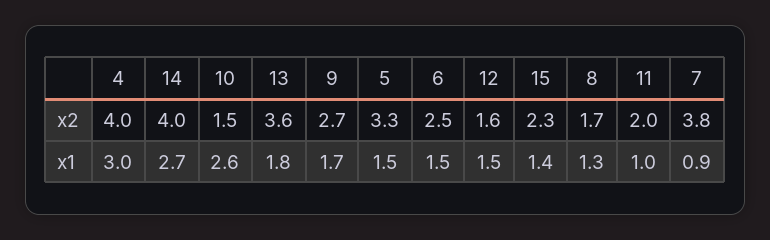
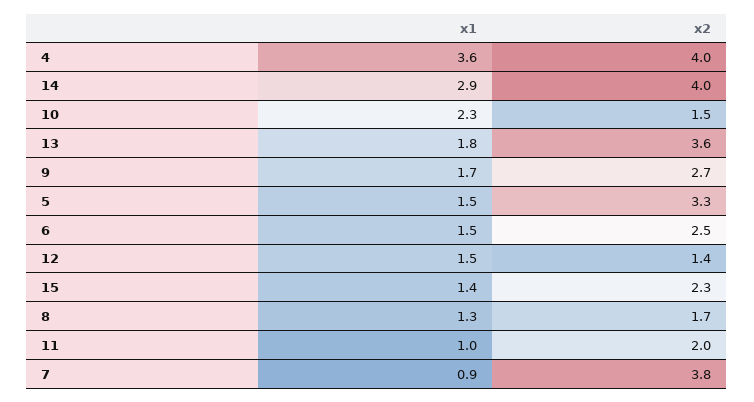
  {
    "4": {
      "x2": 4,
-     "x1": 3
+     "x1": 3.6
    },
    "14": {
      "x2": 4,
-     "x1": 2.7
+     "x1": 2.9
    },
    "10": {
      "x2": 1.5,
-     "x1": 2.6
+     "x1": 2.3
    },
    "13": {
      "x2": 3.6,
      "x1": 1.8
    },
    "9": {
      "x2": 2.7,
      "x1": 1.7
    },
    "5": {
      "x2": 3.3,
      "x1": 1.5
    },
    "6": {
      "x2": 2.5,
      "x1": 1.5
    },
    "12": {
-     "x2": 1.6,
+     "x2": 1.4,
      "x1": 1.5
    },
    "15": {
      "x2": 2.3,
      "x1": 1.4
    },
    "8": {
      "x2": 1.7,
      "x1": 1.3
    },
    "11": {
      "x2": 2,
      "x1": 1
    },
    "7": {
      "x2": 3.8,
      "x1": 0.9
    }
  }

